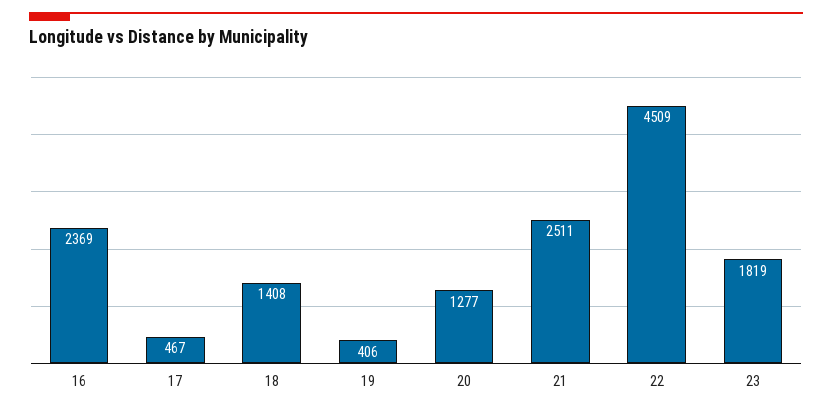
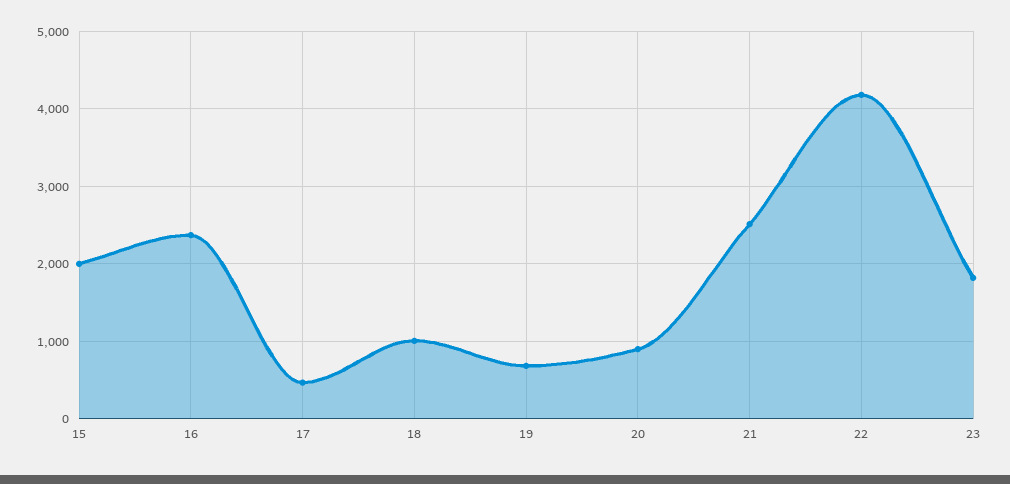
  {
    "16": 2369,
    "17": 467,
-   "18": 1408,
+   "18": 1000,
-   "19": 406,
+   "19": 700,
-   "20": 1277,
+   "20": 900,
    "21": 2511,
-   "22": 4509,
+   "22": 4200,
-   "23": 1819
+   "23": 1819,
+   "15": 2000
  }

